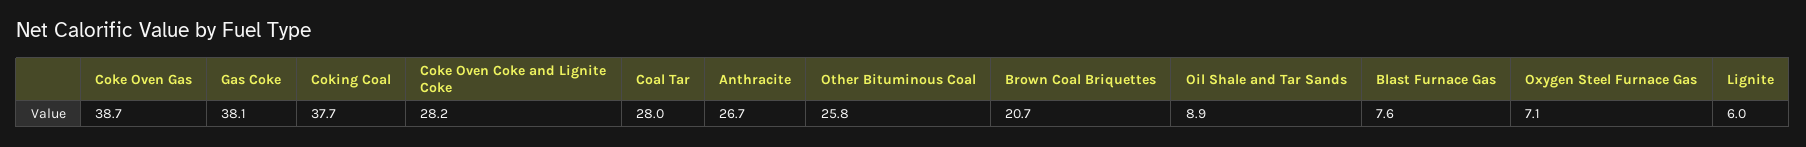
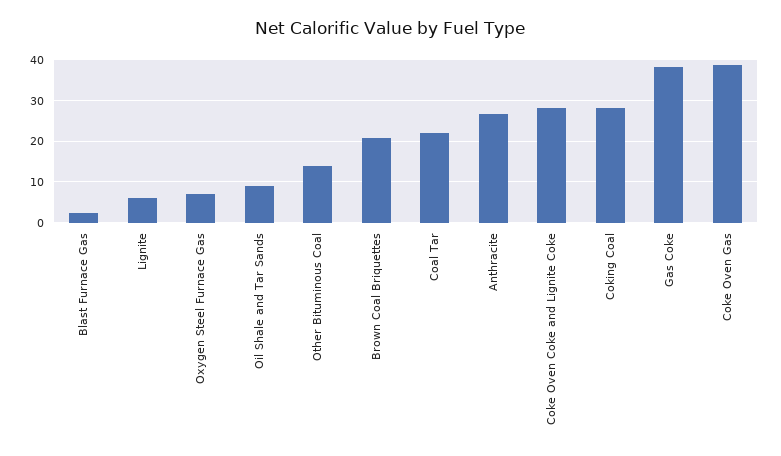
  {
    "Coke Oven Gas": 38.7,
    "Gas Coke": 38.1,
-   "Coking Coal": 37.7,
+   "Coking Coal": 28,
    "Coke Oven Coke and Lignite Coke": 28.2,
-   "Coal Tar": 28,
+   "Coal Tar": 22,
    "Anthracite": 26.7,
-   "Other Bituminous Coal": 25.8,
+   "Other Bituminous Coal": 14,
    "Brown Coal Briquettes": 20.7,
    "Oil Shale and Tar Sands": 8.9,
-   "Blast Furnace Gas": 7.6,
+   "Blast Furnace Gas": 2,
    "Oxygen Steel Furnace Gas": 7.1,
    "Lignite": 6
  }

